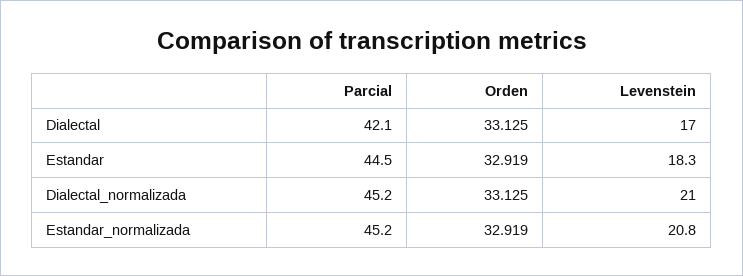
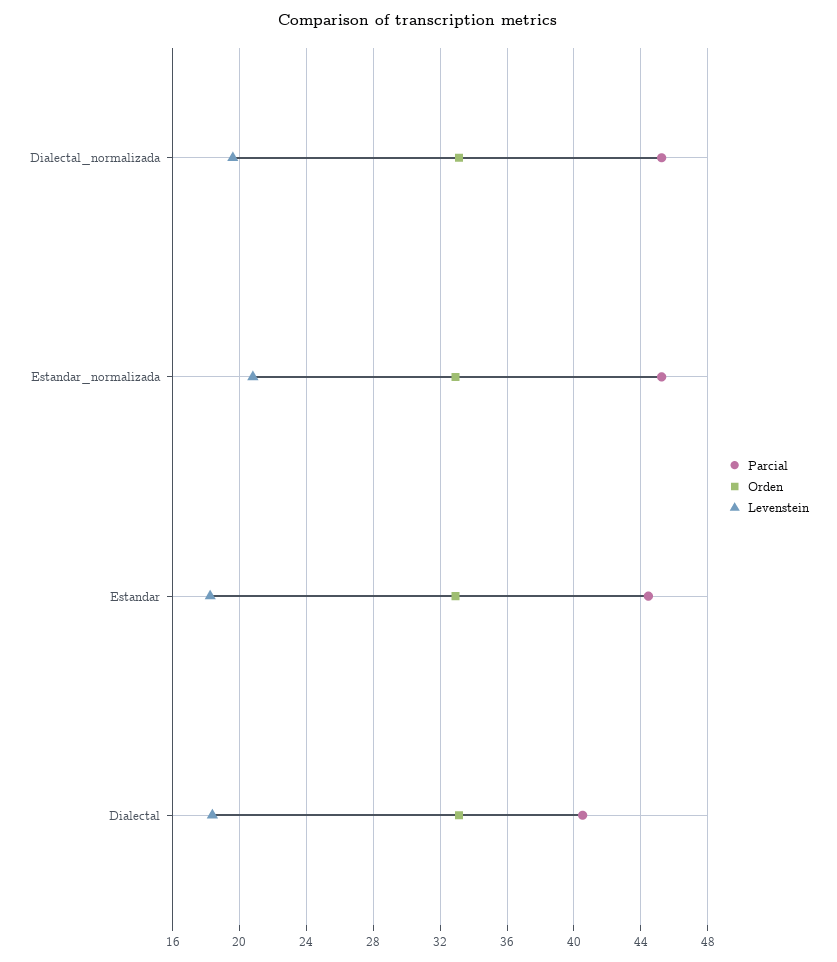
  {
    "Parcial": {
-     "Dialectal": 42.1,
+     "Dialectal": 40.5,
      "Estandar": 44.5,
      "Dialectal_normalizada": 45.2,
      "Estandar_normalizada": 45.2
    },
    "Orden": {
      "Dialectal": 33.125,
      "Estandar": 32.919,
      "Dialectal_normalizada": 33.125,
      "Estandar_normalizada": 32.919
    },
    "Levenstein": {
-     "Dialectal": 17,
+     "Dialectal": 18.5,
      "Estandar": 18.3,
-     "Dialectal_normalizada": 21,
+     "Dialectal_normalizada": 19.5,
      "Estandar_normalizada": 20.8
    }
  }

